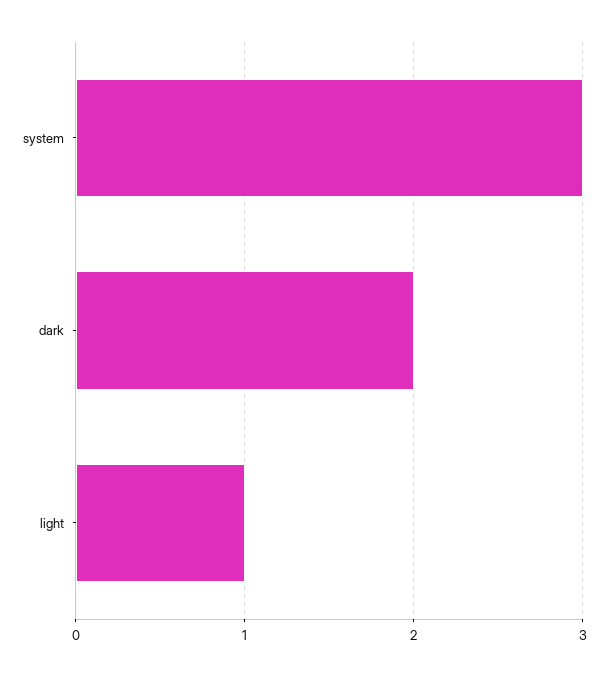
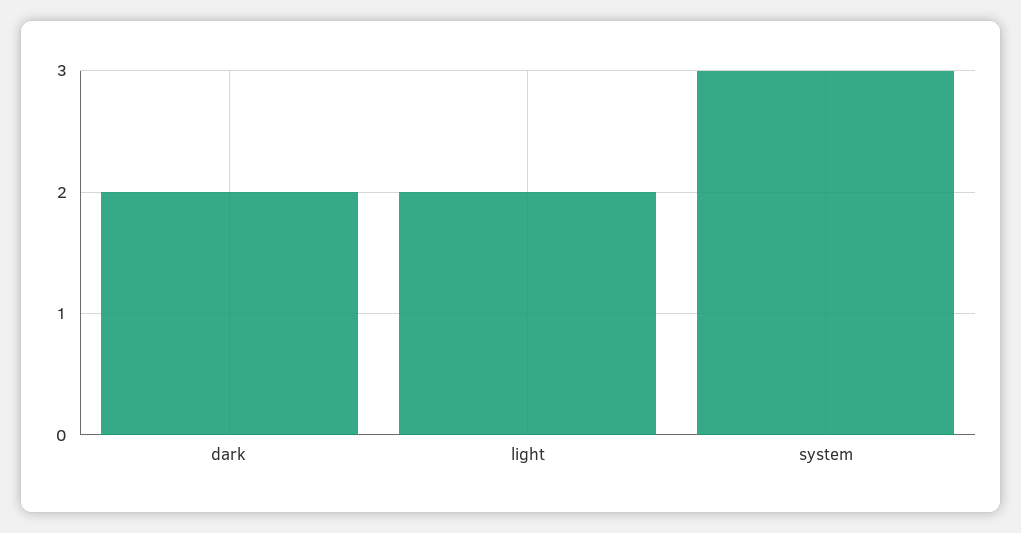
  {
    "system": 3,
    "dark": 2,
-   "light": 1
+   "light": 2
  }

